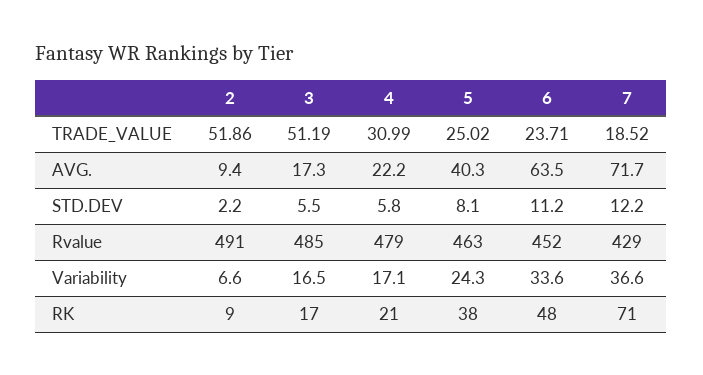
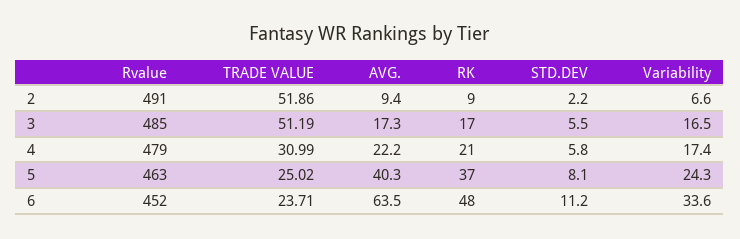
  {
    "2": {
      "TRADE_VALUE": 51.86,
      "AVG.": 9.4,
      "STD.DEV": 2.2,
      "Rvalue": 491,
      "Variability": 6.6,
      "RK": 9
    },
    "3": {
      "TRADE_VALUE": 51.19,
      "AVG.": 17.3,
      "STD.DEV": 5.5,
      "Rvalue": 485,
      "Variability": 16.5,
      "RK": 17
    },
    "4": {
      "TRADE_VALUE": 30.99,
      "AVG.": 22.2,
      "STD.DEV": 5.8,
      "Rvalue": 479,
-     "Variability": 17.1,
+     "Variability": 17.4,
      "RK": 21
    },
    "5": {
      "TRADE_VALUE": 25.02,
      "AVG.": 40.3,
      "STD.DEV": 8.1,
      "Rvalue": 463,
      "Variability": 24.3,
-     "RK": 38
+     "RK": 37
    },
    "6": {
      "TRADE_VALUE": 23.71,
      "AVG.": 63.5,
      "STD.DEV": 11.2,
      "Rvalue": 452,
      "Variability": 33.6,
      "RK": 48
-   },
+   }
-   "7": {
-     "TRADE_VALUE": 18.52,
-     "AVG.": 71.7,
-     "STD.DEV": 12.2,
-     "Rvalue": 429,
-     "Variability": 36.6,
-     "RK": 71
-   }
  }

